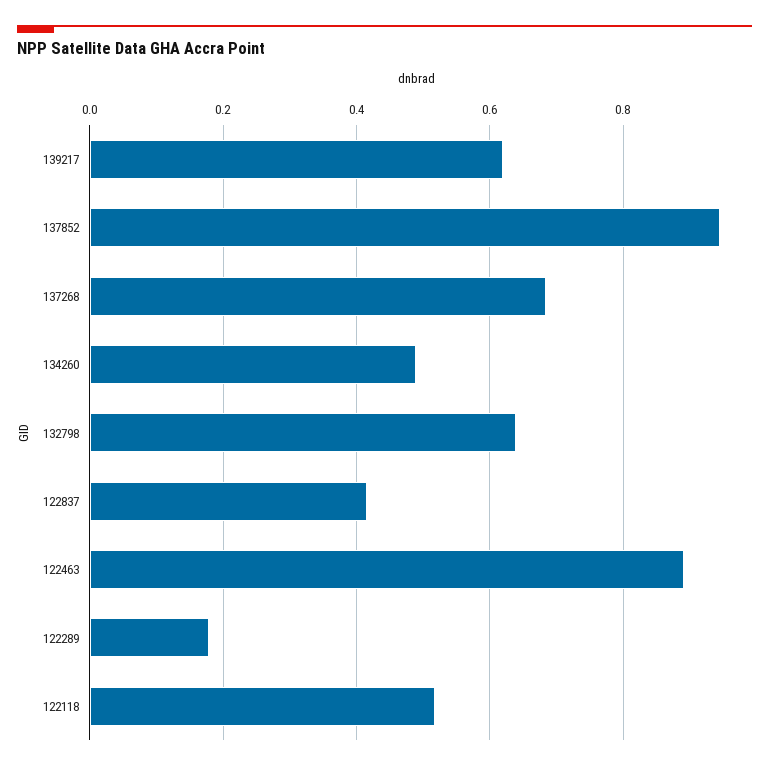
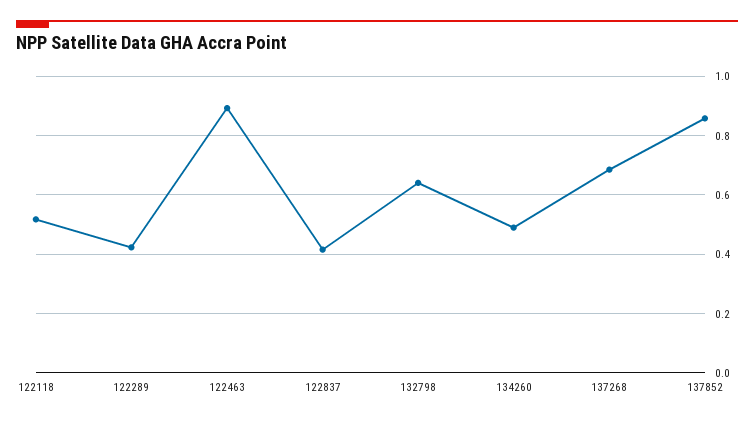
  {
-   "139217": 0.62,
-   "137852": 0.94,
+   "137852": 0.85,
    "137268": 0.68,
    "134260": 0.48,
    "132798": 0.64,
    "122837": 0.42,
    "122463": 0.9,
-   "122289": 0.18,
+   "122289": 0.425,
    "122118": 0.52
  }

